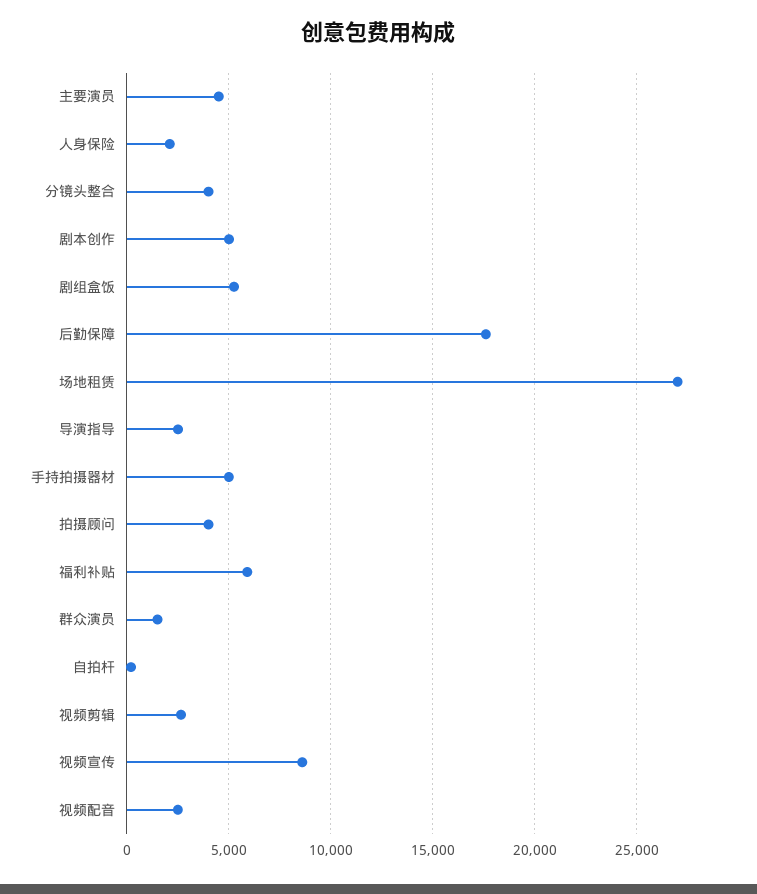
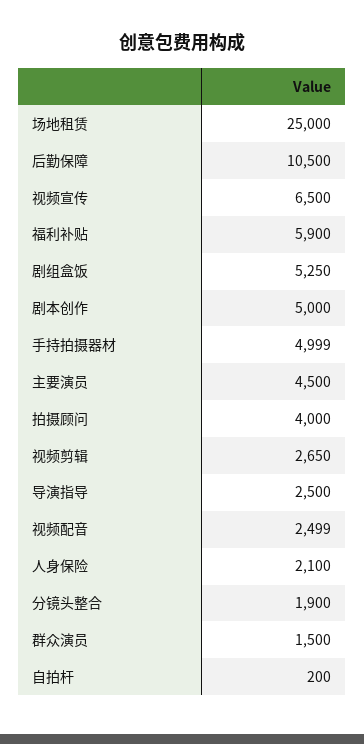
  {
    "主要演员": 4500,
    "人身保险": 2100,
-   "分镜头整合": 4000,
+   "分镜头整合": 1900,
    "剧本创作": 5000,
    "剧组盒饭": 5250,
-   "后勤保障": 17500,
+   "后勤保障": 10500,
-   "场地租赁": 27000,
+   "场地租赁": 25000,
    "导演指导": 2500,
    "手持拍摄器材": 4999,
    "拍摄顾问": 4000,
    "福利补贴": 5900,
    "群众演员": 1500,
    "自拍杆": 200,
    "视频剪辑": 2650,
-   "视频宣传": 8500,
+   "视频宣传": 6500,
    "视频配音": 2499
  }

